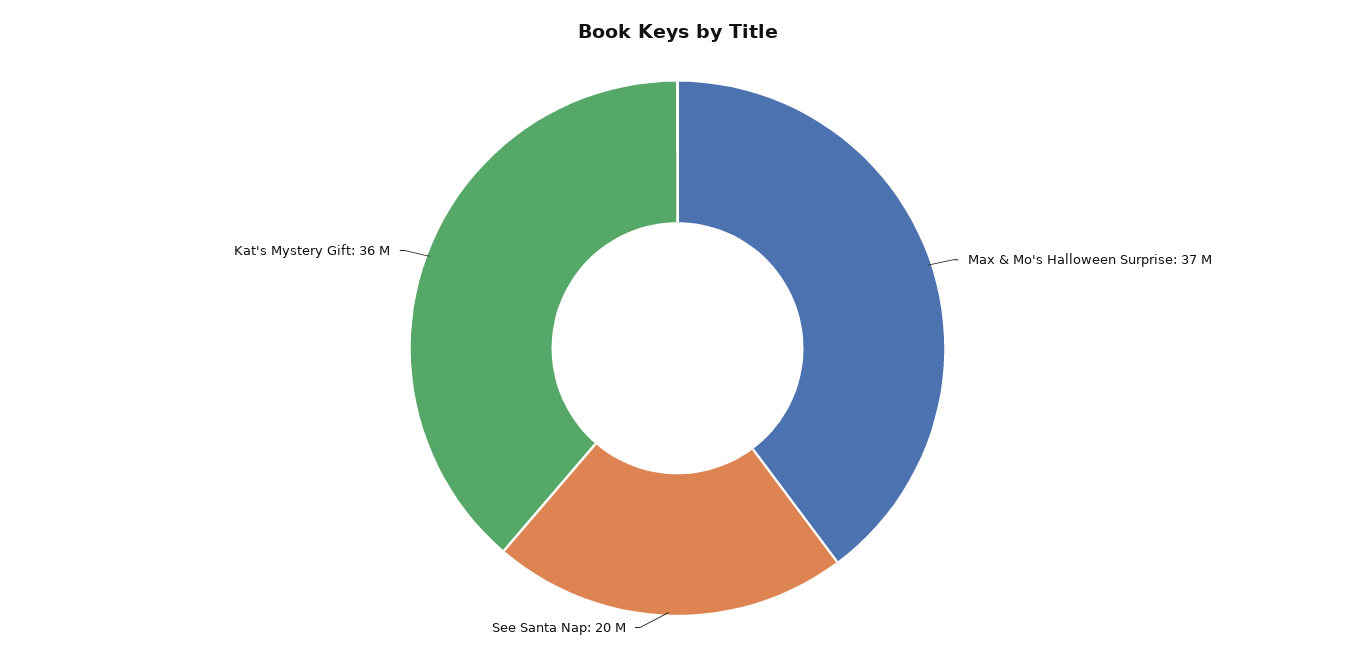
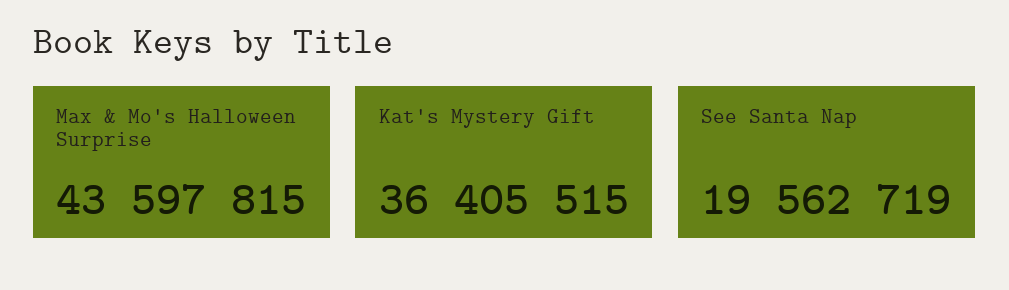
  {
-   "Max & Mo's Halloween Surprise": 37000000,
+   "Max & Mo's Halloween Surprise": 43597815,
    "See Santa Nap": 19562719,
    "Kat's Mystery Gift": 36405515
  }

